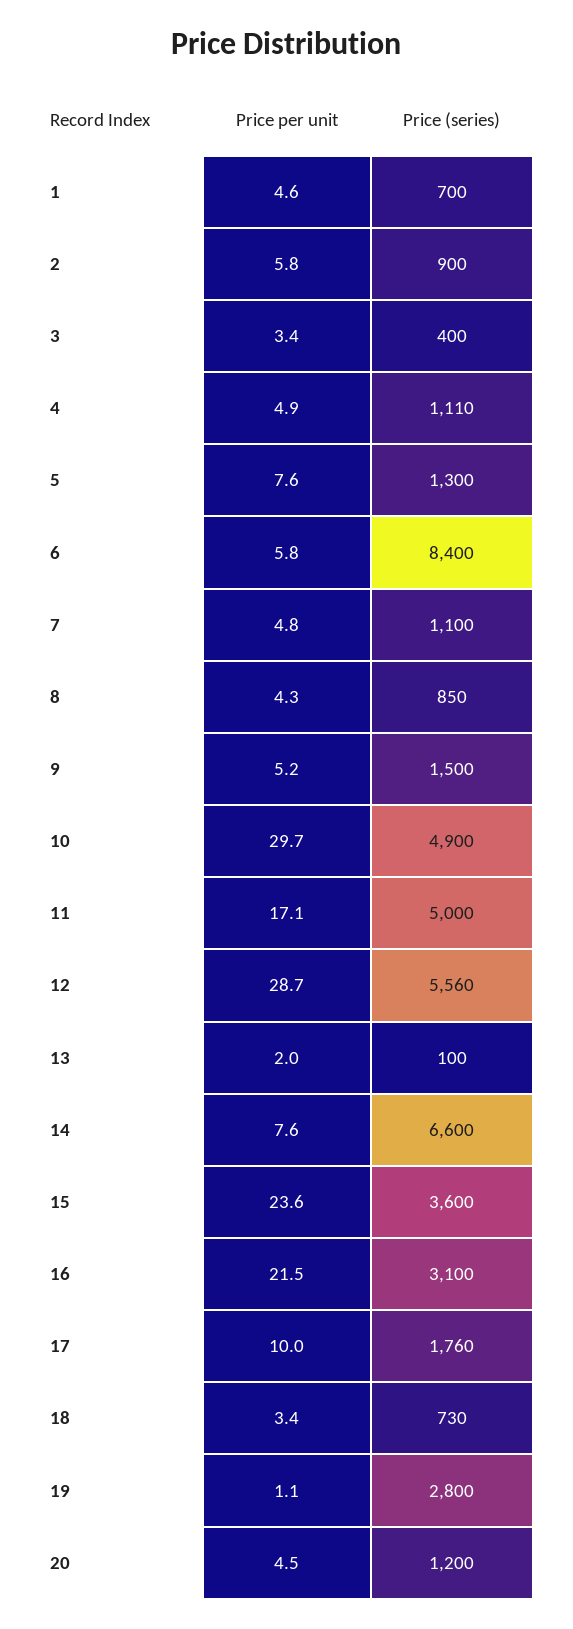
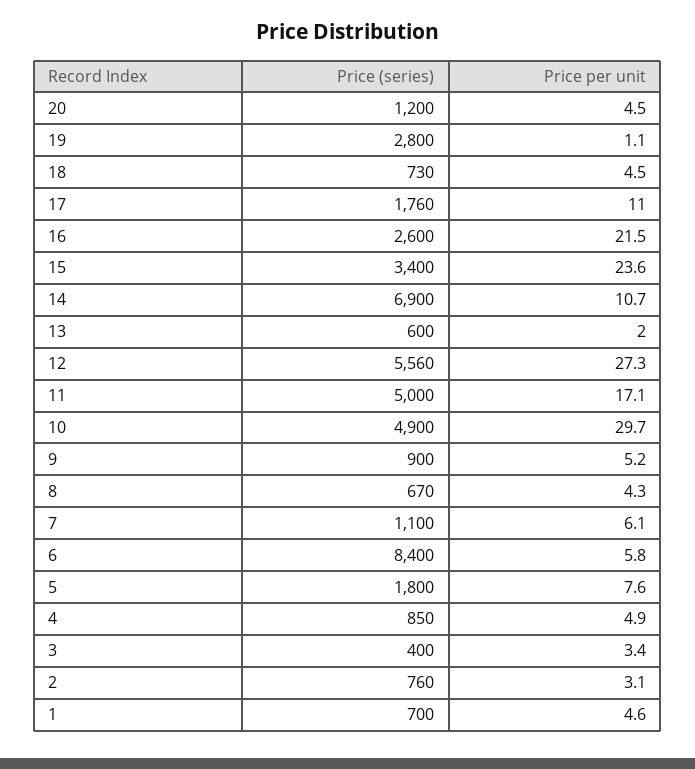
  {
    "Price per unit": {
      "1": 4.6,
-     "2": 5.8,
+     "2": 3.1,
      "3": 3.4,
      "4": 4.9,
      "5": 7.6,
      "6": 5.8,
-     "7": 4.8,
+     "7": 6.1,
      "8": 4.3,
      "9": 5.2,
      "10": 29.7,
      "11": 17.1,
-     "12": 28.7,
+     "12": 27.3,
      "13": 2,
-     "14": 7.6,
+     "14": 10.7,
      "15": 23.6,
      "16": 21.5,
-     "17": 10,
+     "17": 11,
-     "18": 3.4,
+     "18": 4.5,
      "19": 1.1,
      "20": 4.5
    },
    "Price (series)": {
      "1": 700,
-     "2": 900,
+     "2": 760,
      "3": 400,
-     "4": 1110,
+     "4": 850,
-     "5": 1300,
+     "5": 1800,
      "6": 8400,
      "7": 1100,
-     "8": 850,
+     "8": 670,
-     "9": 1500,
+     "9": 900,
      "10": 4900,
      "11": 5000,
      "12": 5560,
-     "13": 100,
+     "13": 600,
-     "14": 6600,
+     "14": 6900,
-     "15": 3600,
+     "15": 3400,
-     "16": 3100,
+     "16": 2600,
      "17": 1760,
      "18": 730,
      "19": 2800,
      "20": 1200
    }
  }

